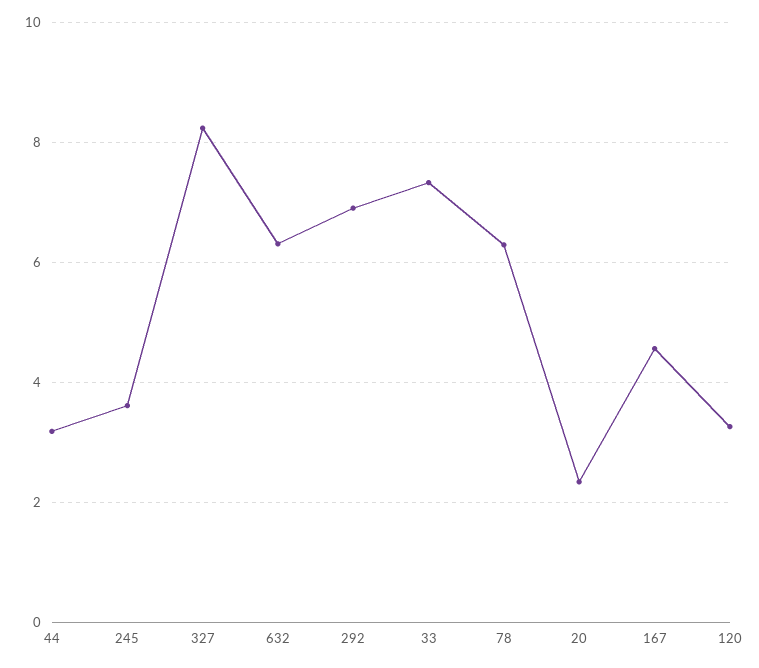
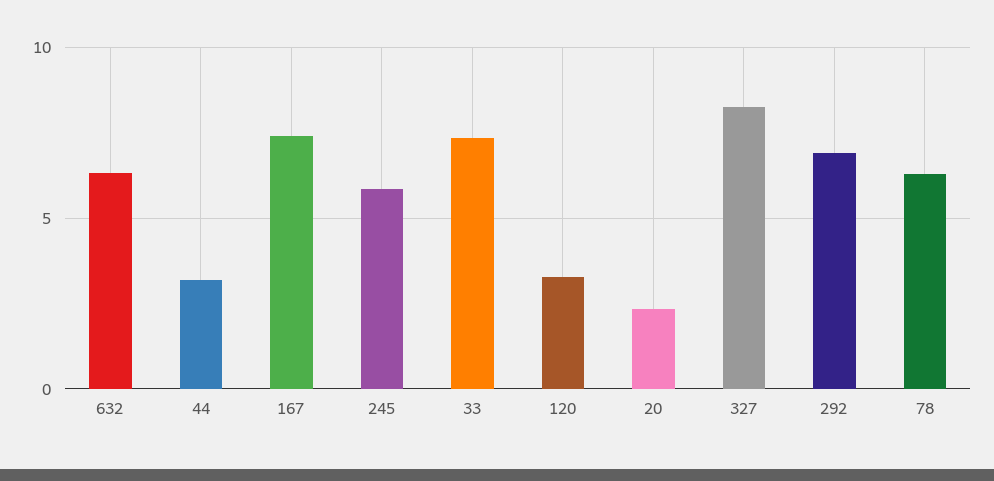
  {
    "44": 3.2,
-   "245": 3.6,
+   "245": 6,
    "327": 8.2,
    "632": 6.4,
    "292": 7,
    "33": 7.4,
    "78": 6.2,
    "20": 2.4,
-   "167": 4.6,
+   "167": 7.5,
    "120": 3.2
  }

